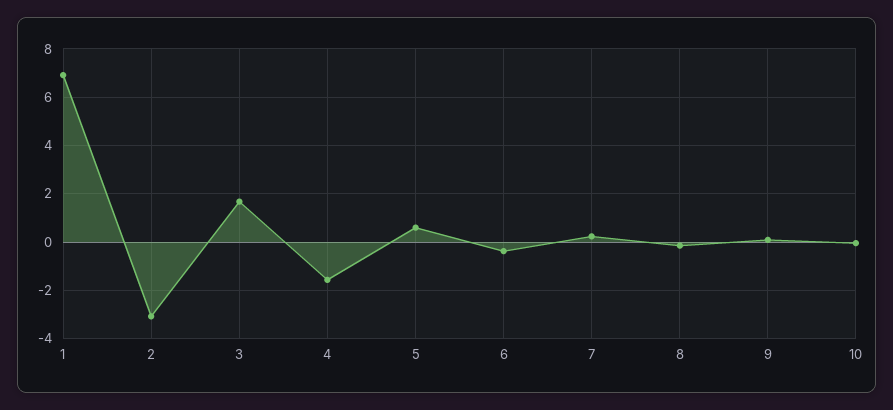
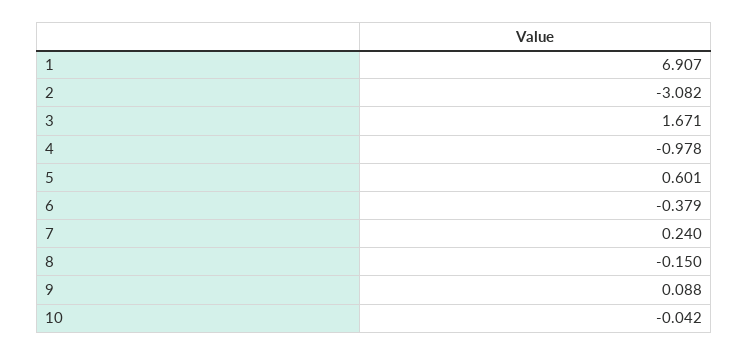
  {
    "1": 6.907,
    "2": -3.082,
    "3": 1.671,
-   "4": -1.5,
+   "4": -0.978,
    "5": 0.601,
    "6": -0.379,
    "7": 0.24,
    "8": -0.15,
    "9": 0.088,
    "10": -0.042
  }

